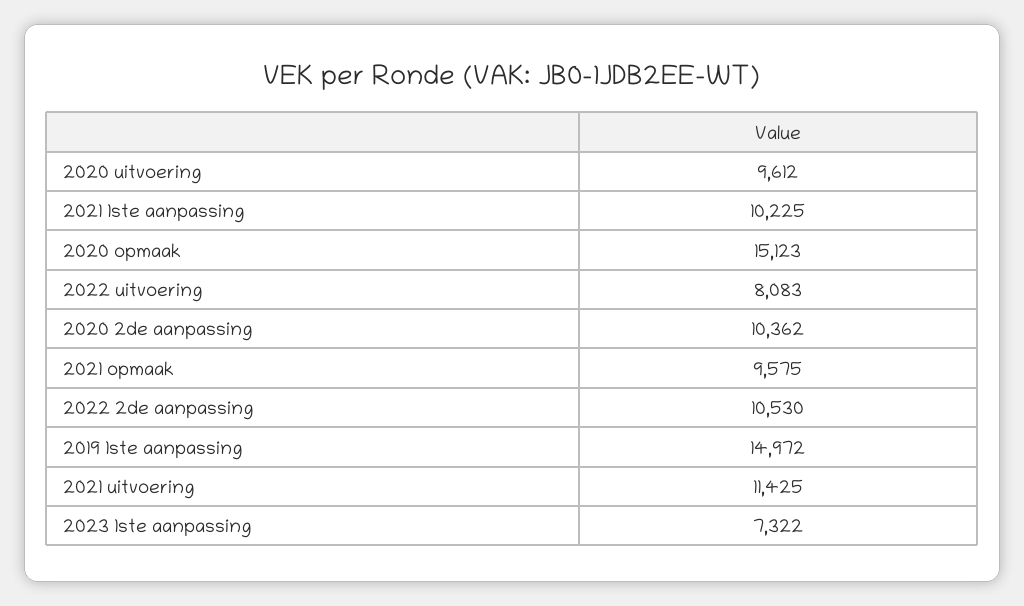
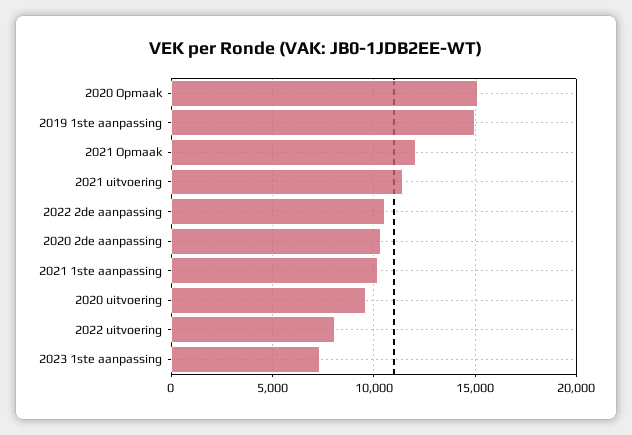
  {
    "2020 uitvoering": 9612,
    "2021 1ste aanpassing": 10225,
    "2020 opmaak": 15123,
    "2022 uitvoering": 8083,
    "2020 2de aanpassing": 10362,
-   "2021 opmaak": 9575,
+   "2021 opmaak": 12000,
    "2022 2de aanpassing": 10530,
    "2019 1ste aanpassing": 14972,
    "2021 uitvoering": 11425,
    "2023 1ste aanpassing": 7322
  }

